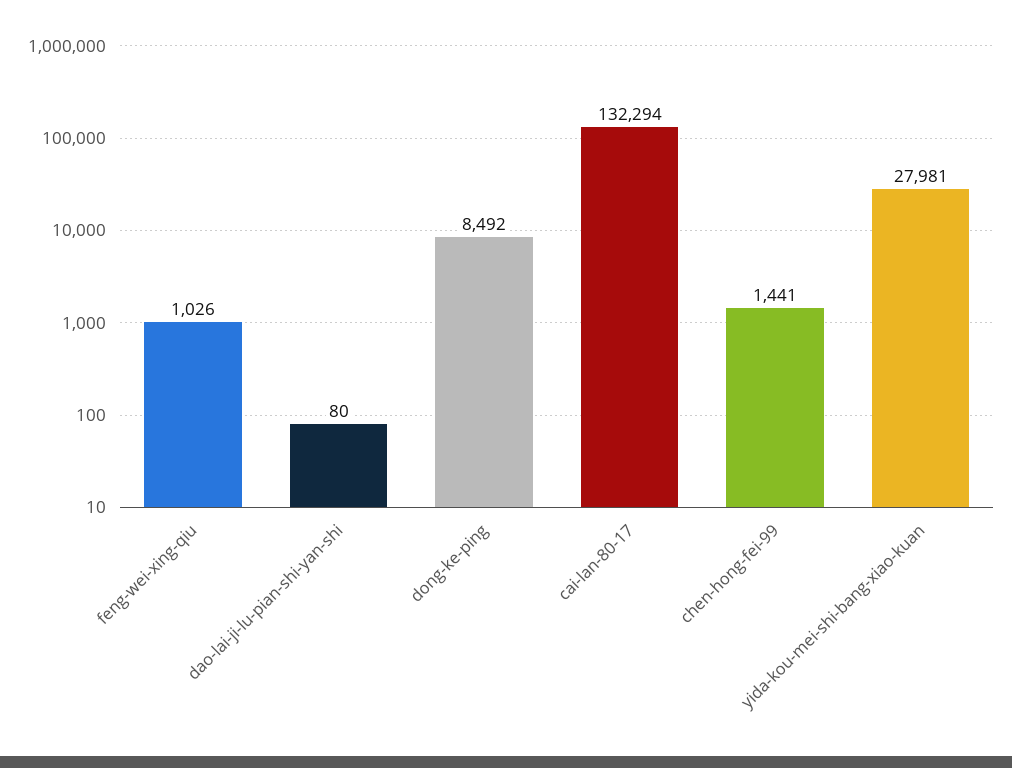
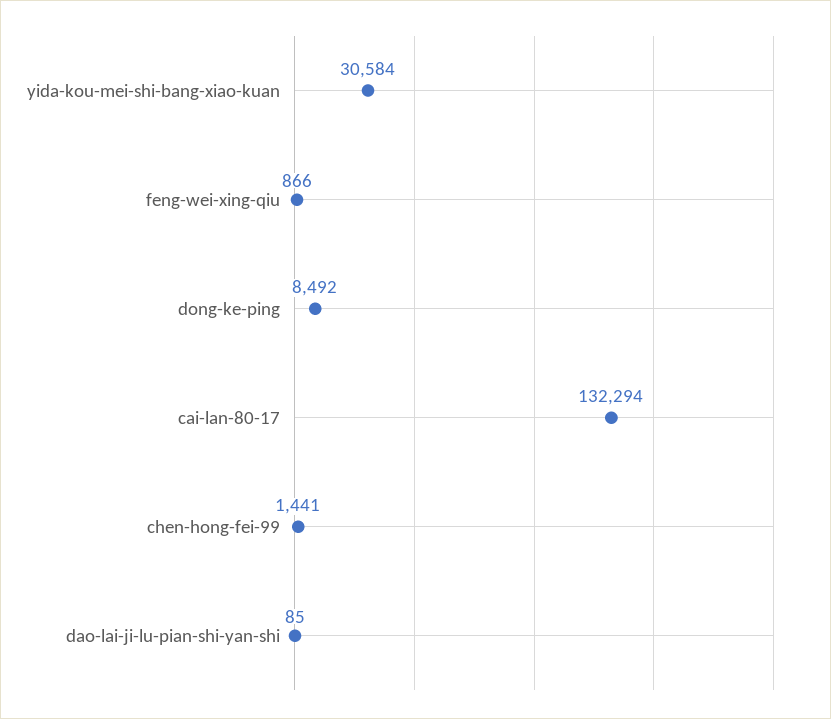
  {
-   "feng-wei-xing-qiu": 1026,
+   "feng-wei-xing-qiu": 866,
-   "dao-lai-ji-lu-pian-shi-yan-shi": 80,
+   "dao-lai-ji-lu-pian-shi-yan-shi": 85,
    "dong-ke-ping": 8492,
    "cai-lan-80-17": 132294,
    "chen-hong-fei-99": 1441,
-   "yida-kou-mei-shi-bang-xiao-kuan": 27981
+   "yida-kou-mei-shi-bang-xiao-kuan": 30584
  }

